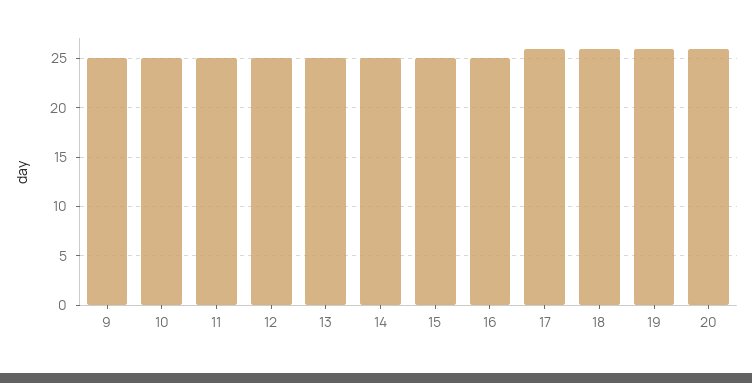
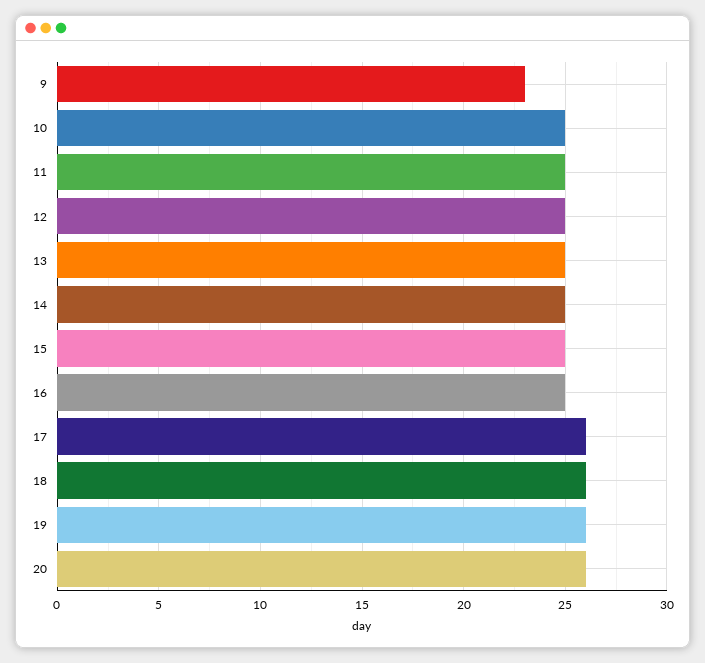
  {
-   "9": 25,
+   "9": 23,
    "10": 25,
    "11": 25,
    "12": 25,
    "13": 25,
    "14": 25,
    "15": 25,
    "16": 25,
    "17": 26,
    "18": 26,
    "19": 26,
    "20": 26
  }

